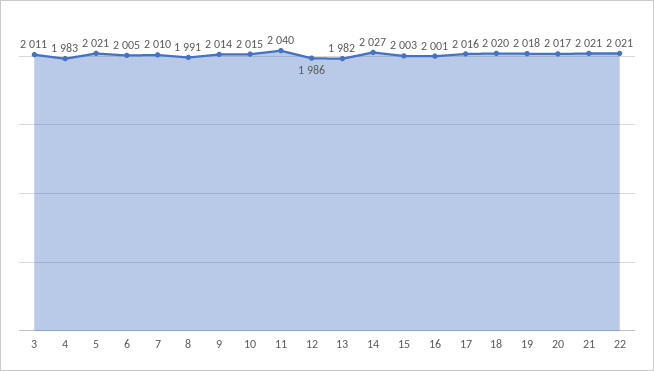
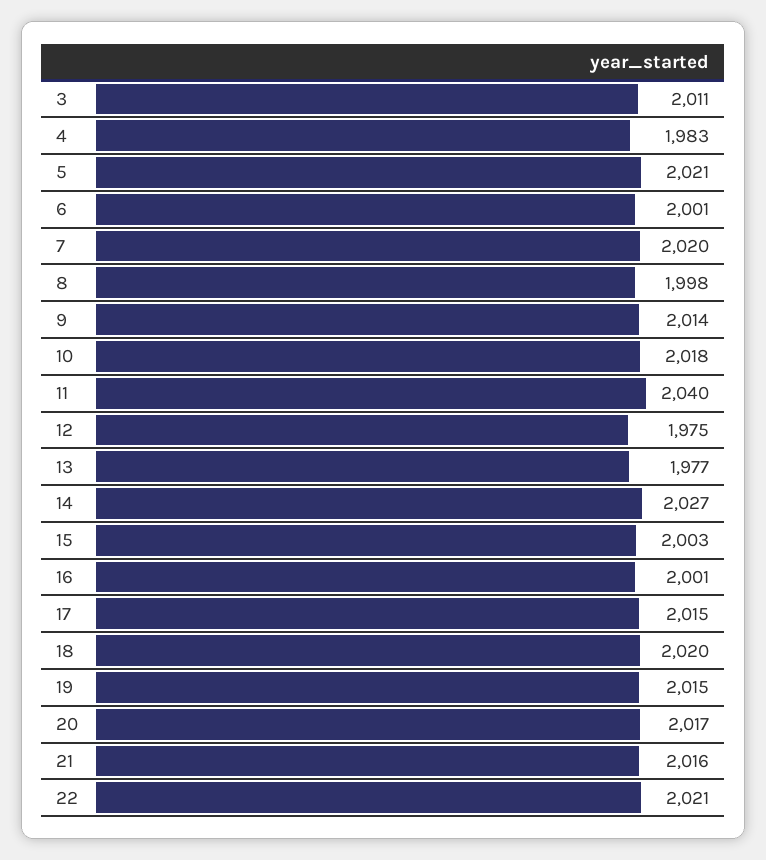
  {
    "3": 2011,
    "4": 1983,
    "5": 2021,
-   "6": 2005,
+   "6": 2001,
-   "7": 2010,
+   "7": 2020,
-   "8": 1991,
+   "8": 1998,
    "9": 2014,
-   "10": 2015,
+   "10": 2018,
    "11": 2040,
-   "12": 1986,
+   "12": 1975,
-   "13": 1982,
+   "13": 1977,
    "14": 2027,
    "15": 2003,
    "16": 2001,
-   "17": 2016,
+   "17": 2015,
    "18": 2020,
-   "19": 2018,
+   "19": 2015,
    "20": 2017,
-   "21": 2021,
+   "21": 2016,
    "22": 2021
  }

